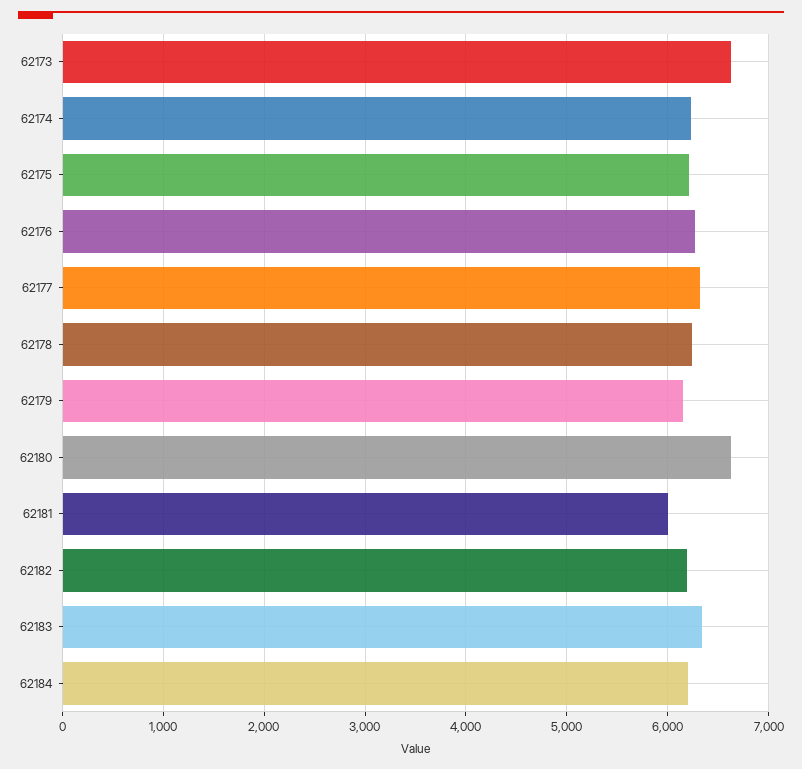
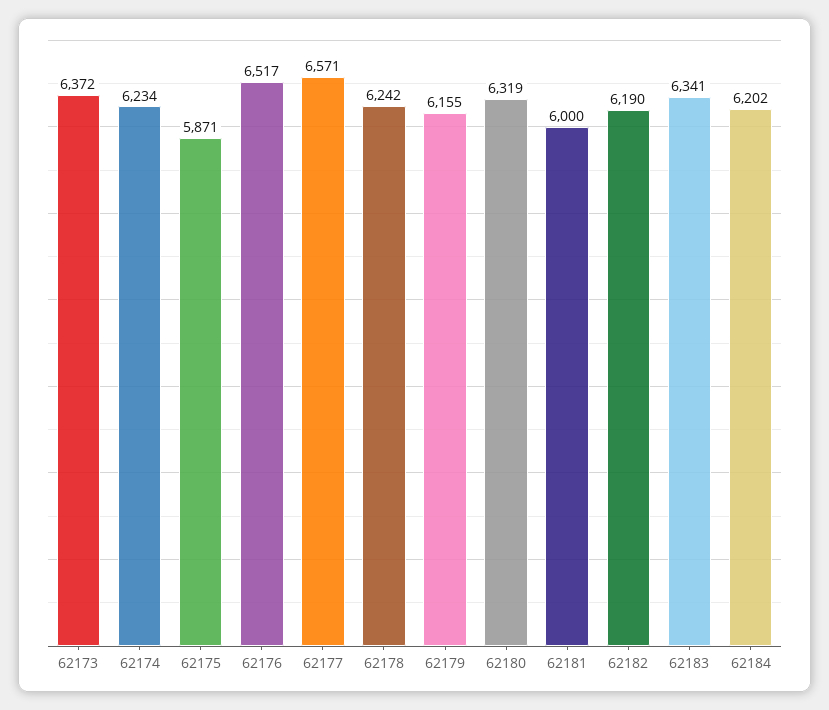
  {
-   "62173": 6600,
+   "62173": 6372,
    "62174": 6234,
-   "62175": 6200,
+   "62175": 5871,
-   "62176": 6300,
+   "62176": 6517,
-   "62177": 6300,
+   "62177": 6571,
    "62178": 6242,
    "62179": 6155,
-   "62180": 6600,
+   "62180": 6319,
    "62181": 6000,
    "62182": 6190,
    "62183": 6341,
    "62184": 6202
  }

